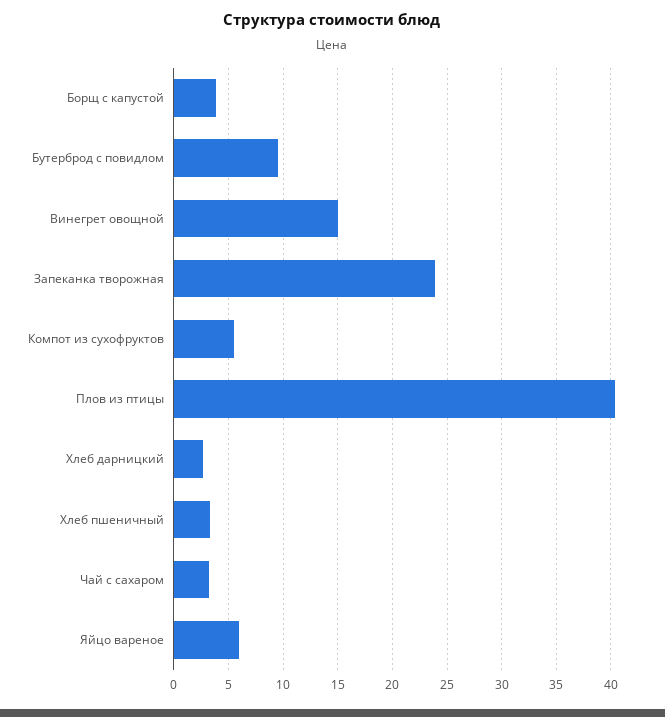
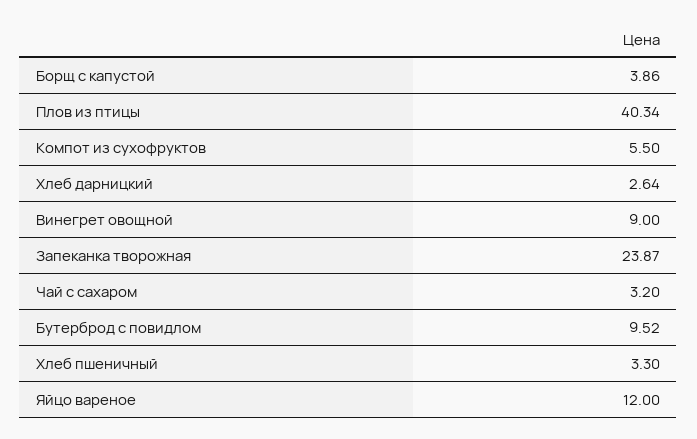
  {
    "Борщ с капустой": 3.86,
    "Бутерброд с повидлом": 9.52,
-   "Винегрет овощной": 15,
+   "Винегрет овощной": 9,
    "Запеканка творожная": 23.87,
    "Компот из сухофруктов": 5.5,
    "Плов из птицы": 40.34,
    "Хлеб дарницкий": 2.64,
    "Хлеб пшеничный": 3.3,
    "Чай с сахаром": 3.2,
-   "Яйцо вареное": 6
+   "Яйцо вареное": 12
  }

